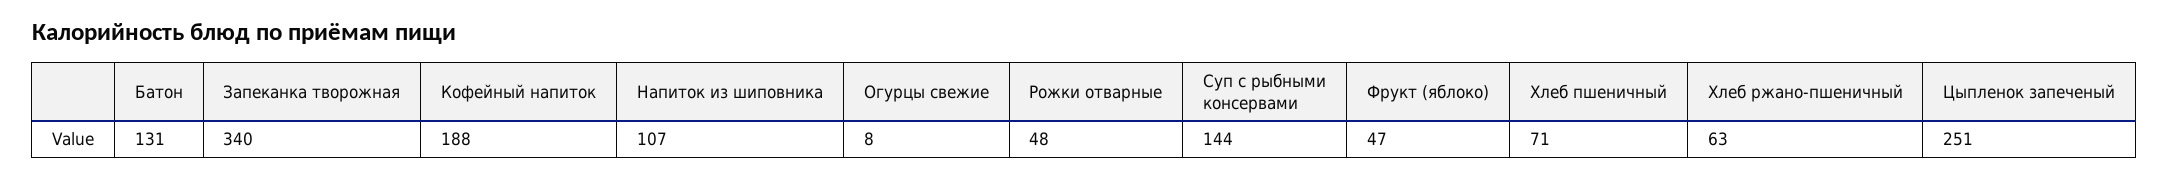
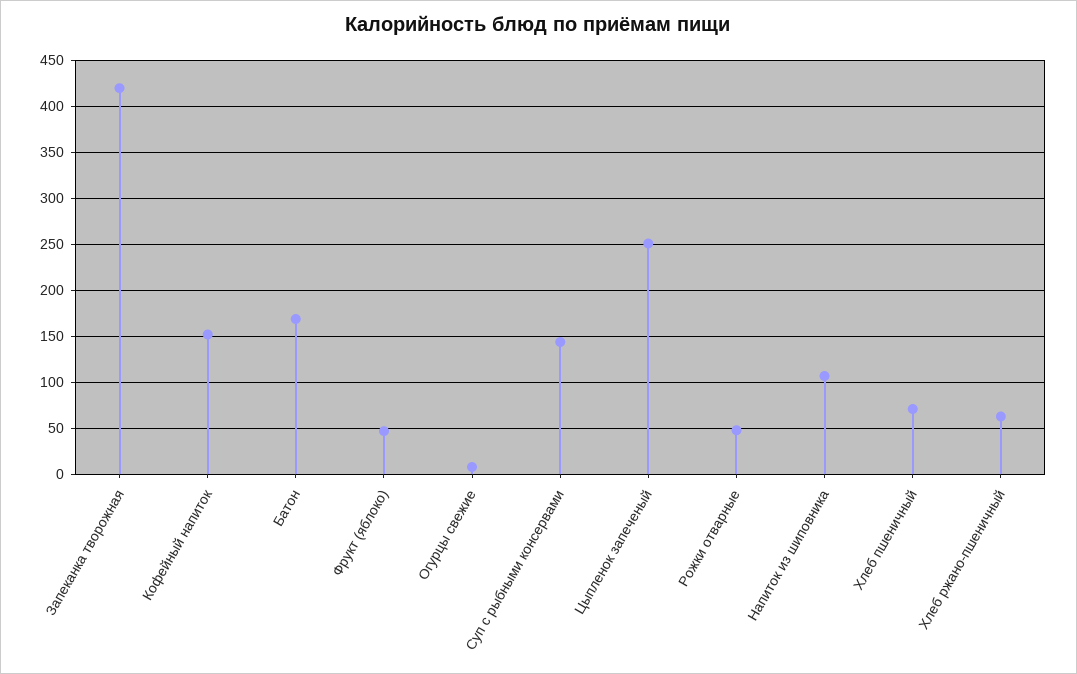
  {
-   "Батон": 131,
+   "Батон": 170,
-   "Запеканка творожная": 340,
+   "Запеканка творожная": 420,
-   "Кофейный напиток": 188,
+   "Кофейный напиток": 150,
    "Напиток из шиповника": 107,
    "Огурцы свежие": 8,
    "Рожки отварные": 48,
    "Суп с рыбными консервами": 144,
    "Фрукт (яблоко)": 47,
    "Хлеб пшеничный": 71,
    "Хлеб ржано-пшеничный": 63,
    "Цыпленок запеченый": 251
  }

